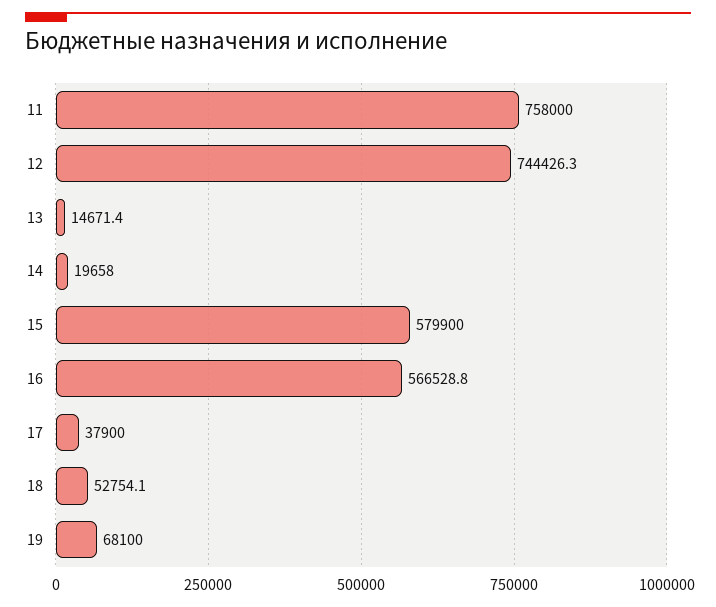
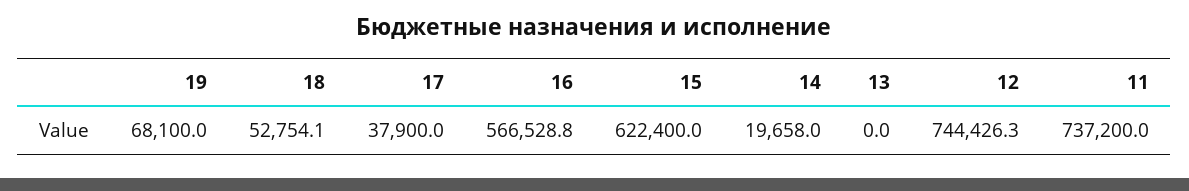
  {
-   "11": 758000,
+   "11": 737200,
    "12": 744426.3,
-   "13": 14671.4,
+   "13": 0,
    "14": 19658,
-   "15": 579900,
+   "15": 622400,
    "16": 566528.8,
    "17": 37900,
    "18": 52754.1,
    "19": 68100
  }

